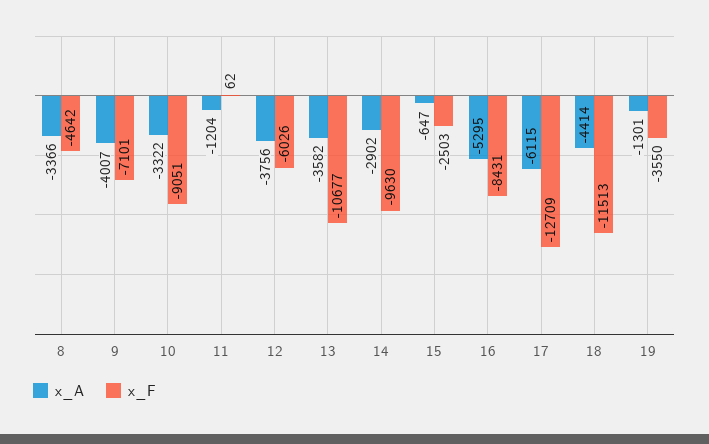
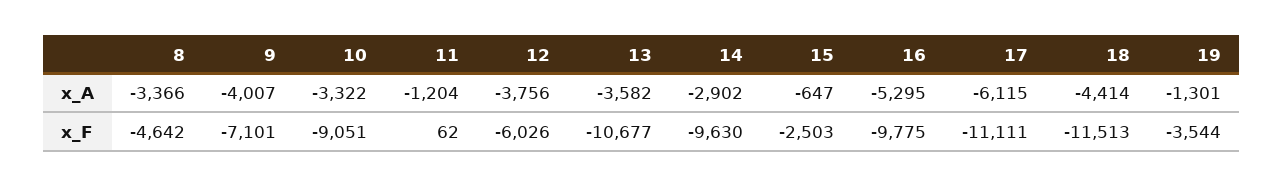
  {
    "x_A": {
      "8": -3366,
      "9": -4007,
      "10": -3322,
      "11": -1204,
      "12": -3756,
      "13": -3582,
      "14": -2902,
      "15": -647,
      "16": -5295,
      "17": -6115,
      "18": -4414,
      "19": -1301
    },
    "x_F": {
      "8": -4642,
      "9": -7101,
      "10": -9051,
      "11": 62,
      "12": -6026,
      "13": -10677,
      "14": -9630,
      "15": -2503,
-     "16": -8431,
+     "16": -9775,
-     "17": -12709,
+     "17": -11111,
      "18": -11513,
-     "19": -3550
+     "19": -3544
    }
  }

